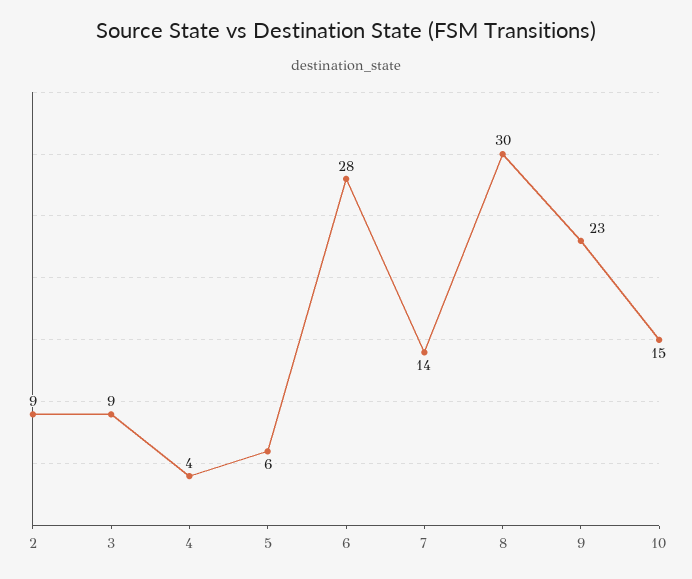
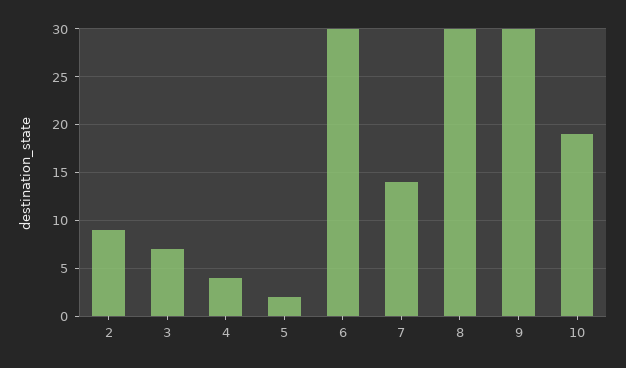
  {
    "2": 9,
-   "3": 9,
+   "3": 7,
    "4": 4,
-   "5": 6,
+   "5": 2,
-   "6": 28,
+   "6": 30,
    "7": 14,
    "8": 30,
-   "9": 23,
+   "9": 30,
-   "10": 15
+   "10": 19
  }

